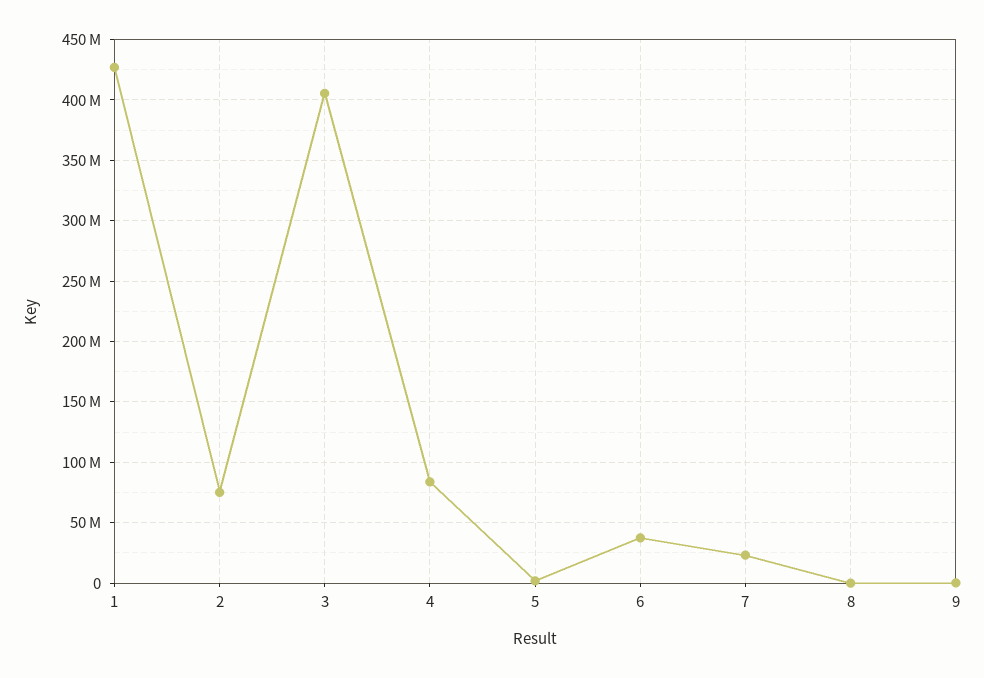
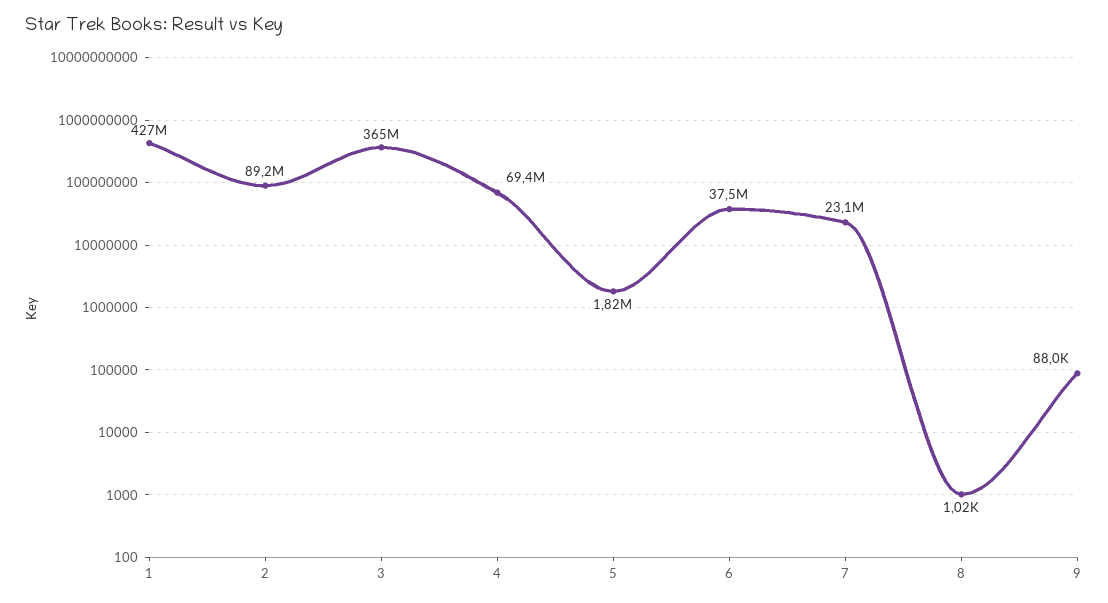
  {
    "1": 427000000,
-   "2": 75000000,
+   "2": 89200000,
-   "3": 405000000,
+   "3": 365000000,
-   "4": 85000000,
+   "4": 69400000,
    "5": 1820000,
    "6": 37500000,
    "7": 23100000,
    "8": 1020,
    "9": 88000
  }

